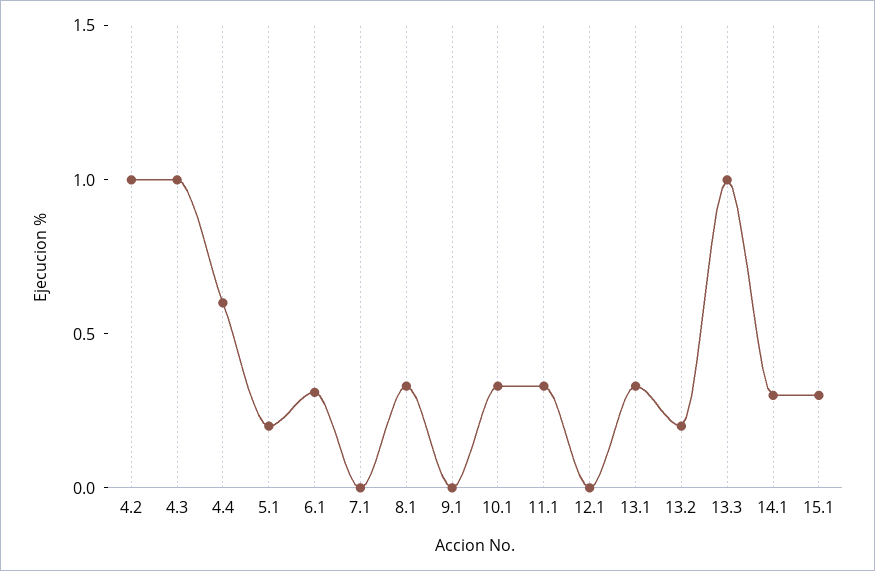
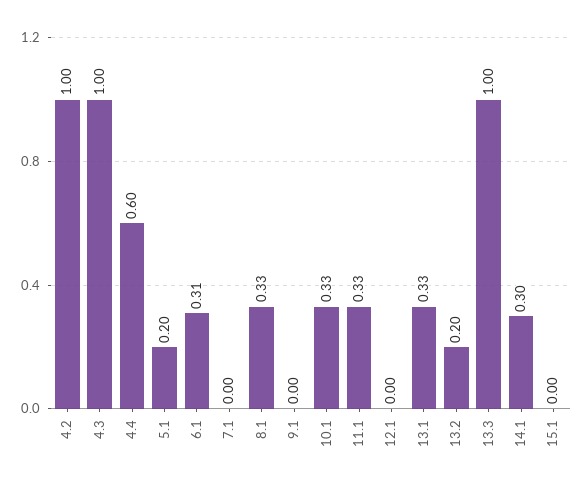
  {
    "4.2": 1,
    "4.3": 1,
    "4.4": 0.6,
    "5.1": 0.2,
    "6.1": 0.31,
    "7.1": 0,
    "8.1": 0.33,
    "9.1": 0,
    "10.1": 0.33,
    "11.1": 0.33,
    "12.1": 0,
    "13.1": 0.33,
    "13.2": 0.2,
    "13.3": 1,
    "14.1": 0.3,
-   "15.1": 0.3
+   "15.1": 0
  }

